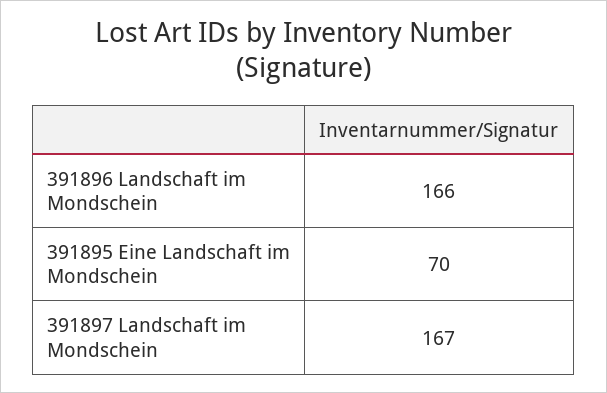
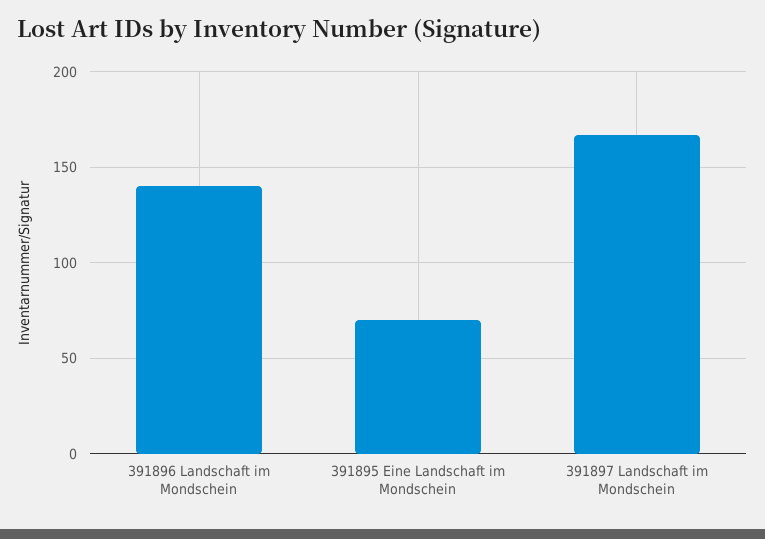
  {
-   "391896 Landschaft im Mondschein": 166,
+   "391896 Landschaft im Mondschein": 140,
    "391895 Eine Landschaft im Mondschein": 70,
    "391897 Landschaft im Mondschein": 167
  }

